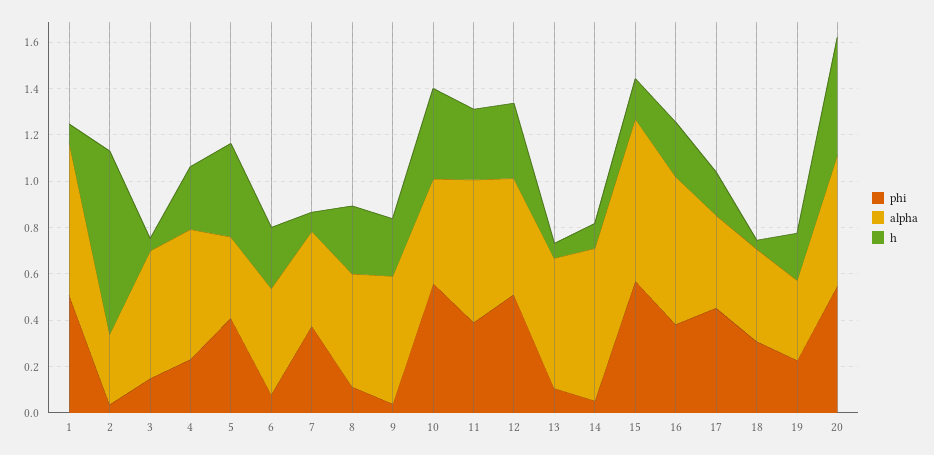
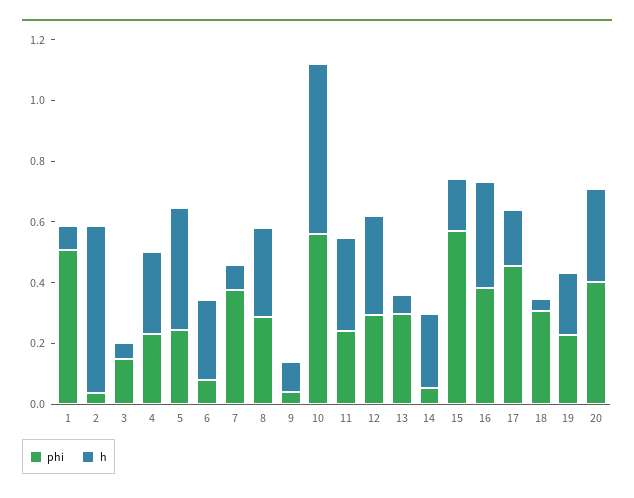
  {
    "phi": {
      "1": 0.5,
      "2": 0.05,
      "3": 0.15,
      "4": 0.25,
-     "5": 0.4,
+     "5": 0.25,
      "6": 0.1,
      "7": 0.4,
-     "8": 0.1,
+     "8": 0.3,
      "9": 0.05,
      "10": 0.55,
-     "11": 0.4,
+     "11": 0.25,
-     "12": 0.5,
+     "12": 0.3,
-     "13": 0.1,
+     "13": 0.3,
      "14": 0.05,
      "15": 0.55,
      "16": 0.4,
      "17": 0.45,
      "18": 0.3,
      "19": 0.25,
-     "20": 0.55
+     "20": 0.4
    },
-   "alpha": {
-     "1": 0.65,
-     "2": 0.3,
-     "3": 0.55,
-     "4": 0.55,
-     "5": 0.35,
-     "6": 0.45,
-     "7": 0.4,
-     "8": 0.5,
-     "9": 0.55,
-     "10": 0.45,
-     "11": 0.6,
-     "12": 0.5,
-     "13": 0.55,
-     "14": 0.65,
-     "15": 0.7,
-     "16": 0.65,
-     "17": 0.4,
-     "18": 0.4,
-     "19": 0.35,
-     "20": 0.55
-   },
    "h": {
      "1": 0.1,
-     "2": 0.8,
+     "2": 0.55,
      "3": 0.05,
      "4": 0.25,
      "5": 0.4,
      "6": 0.25,
      "7": 0.1,
      "8": 0.3,
-     "9": 0.25,
+     "9": 0.1,
-     "10": 0.4,
+     "10": 0.55,
      "11": 0.3,
      "12": 0.3,
      "13": 0.05,
-     "14": 0.1,
+     "14": 0.25,
      "15": 0.15,
-     "16": 0.25,
+     "16": 0.35,
      "17": 0.2,
      "18": 0.05,
      "19": 0.2,
-     "20": 0.5
+     "20": 0.3
    }
  }

